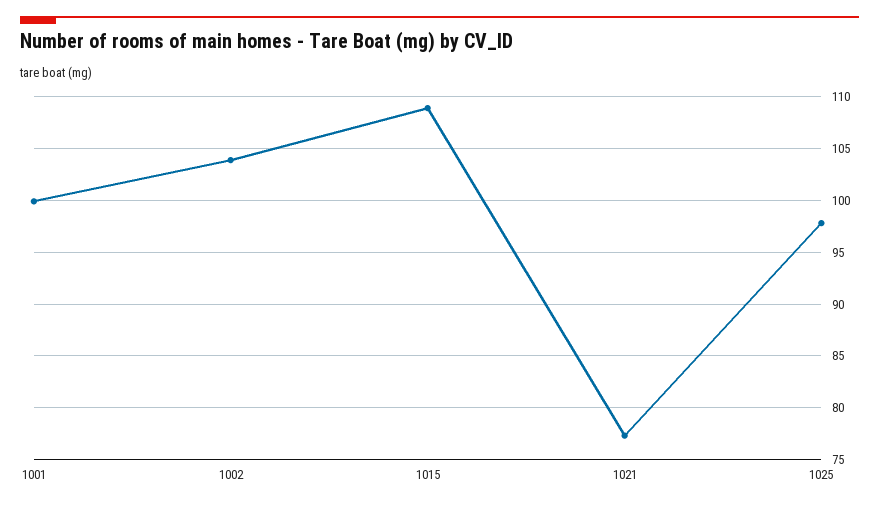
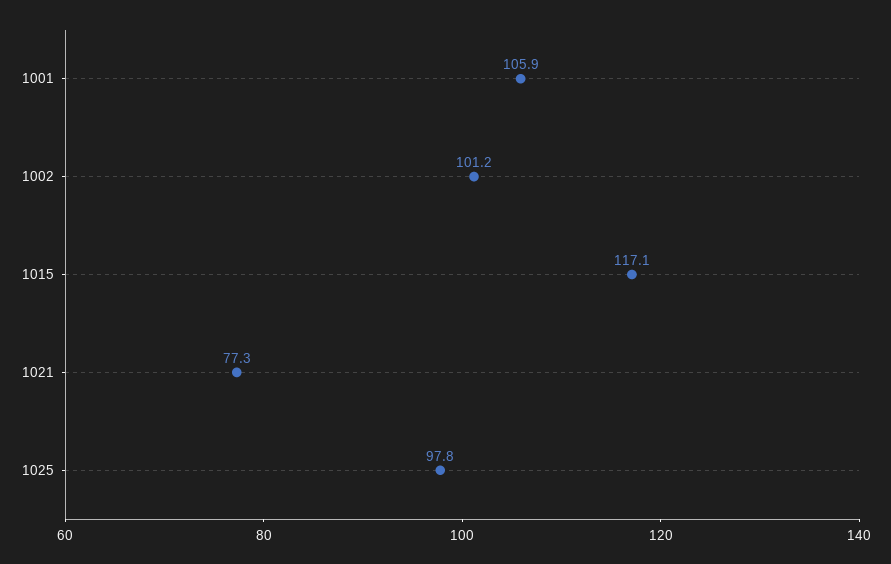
  {
-   "1001": 100,
+   "1001": 105.9,
-   "1002": 104,
+   "1002": 101.2,
-   "1015": 109,
+   "1015": 117.1,
    "1021": 77.3,
    "1025": 97.8
  }

